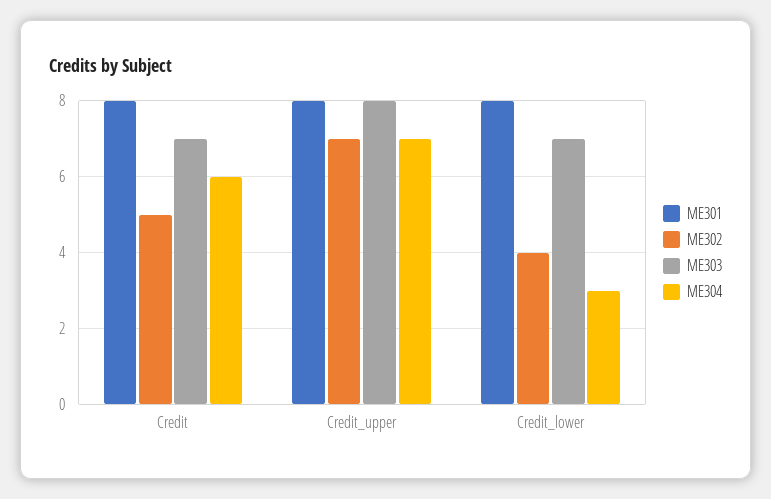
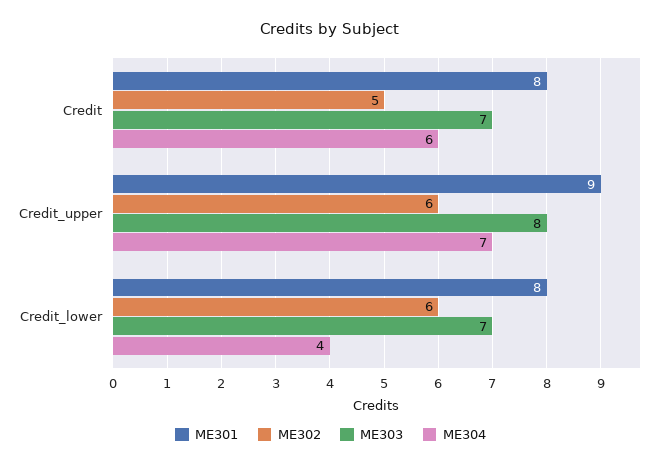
  {
    "ME301": {
      "Credit": 8,
-     "Credit_upper": 8,
+     "Credit_upper": 9,
      "Credit_lower": 8
    },
    "ME302": {
      "Credit": 5,
-     "Credit_upper": 7,
+     "Credit_upper": 6,
-     "Credit_lower": 4
+     "Credit_lower": 6
    },
    "ME303": {
      "Credit": 7,
      "Credit_upper": 8,
      "Credit_lower": 7
    },
    "ME304": {
      "Credit": 6,
      "Credit_upper": 7,
-     "Credit_lower": 3
+     "Credit_lower": 4
    }
  }

